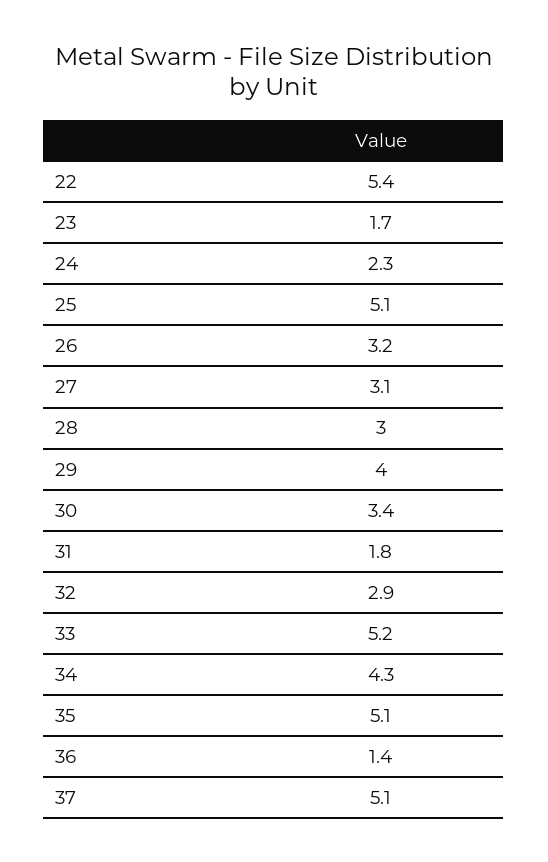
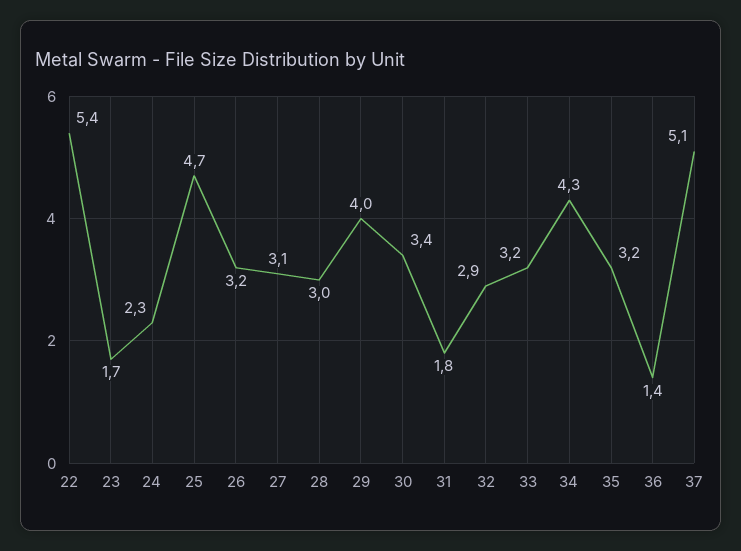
  {
    "22": 5.4,
    "23": 1.7,
    "24": 2.3,
-   "25": 5.1,
+   "25": 4.7,
    "26": 3.2,
    "27": 3.1,
    "28": 3,
    "29": 4,
    "30": 3.4,
    "31": 1.8,
    "32": 2.9,
-   "33": 5.2,
+   "33": 3.2,
    "34": 4.3,
-   "35": 5.1,
+   "35": 3.2,
    "36": 1.4,
    "37": 5.1
  }

